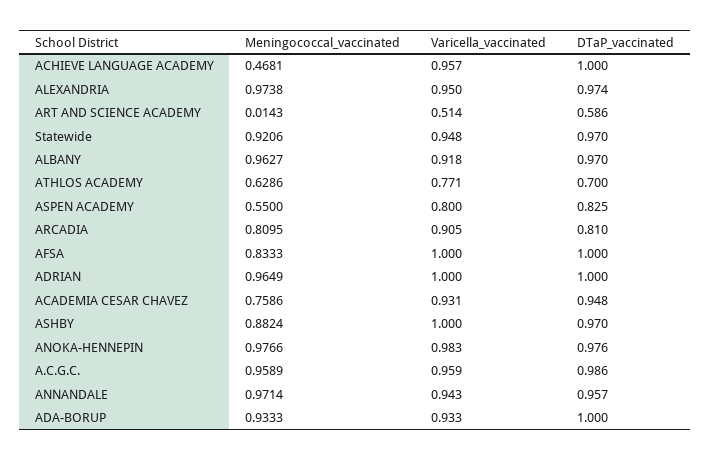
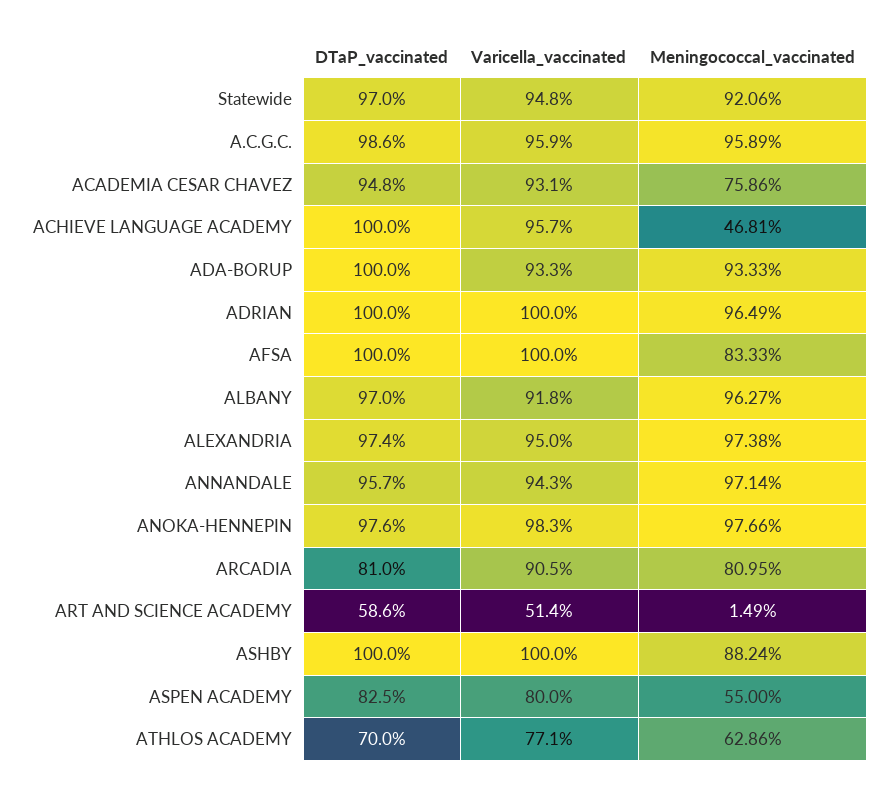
  {
    "Meningococcal_vaccinated": {
      "ACHIEVE LANGUAGE ACADEMY": 0.4681,
      "ALEXANDRIA": 0.9738,
-     "ART AND SCIENCE ACADEMY": 0.0143,
+     "ART AND SCIENCE ACADEMY": 0.0149,
      "Statewide": 0.9206,
      "ALBANY": 0.9627,
      "ATHLOS ACADEMY": 0.6286,
      "ASPEN ACADEMY": 0.55,
      "ARCADIA": 0.8095,
      "AFSA": 0.8333,
      "ADRIAN": 0.9649,
      "ACADEMIA CESAR CHAVEZ": 0.7586,
      "ASHBY": 0.8824,
      "ANOKA-HENNEPIN": 0.9766,
      "A.C.G.C.": 0.9589,
      "ANNANDALE": 0.9714,
      "ADA-BORUP": 0.9333
    },
    "Varicella_vaccinated": {
      "ACHIEVE LANGUAGE ACADEMY": 0.957,
      "ALEXANDRIA": 0.95,
      "ART AND SCIENCE ACADEMY": 0.514,
      "Statewide": 0.948,
      "ALBANY": 0.918,
      "ATHLOS ACADEMY": 0.771,
      "ASPEN ACADEMY": 0.8,
      "ARCADIA": 0.905,
      "AFSA": 1,
      "ADRIAN": 1,
      "ACADEMIA CESAR CHAVEZ": 0.931,
      "ASHBY": 1,
      "ANOKA-HENNEPIN": 0.983,
      "A.C.G.C.": 0.959,
      "ANNANDALE": 0.943,
      "ADA-BORUP": 0.933
    },
    "DTaP_vaccinated": {
      "ACHIEVE LANGUAGE ACADEMY": 1,
      "ALEXANDRIA": 0.974,
      "ART AND SCIENCE ACADEMY": 0.586,
      "Statewide": 0.97,
      "ALBANY": 0.97,
      "ATHLOS ACADEMY": 0.7,
      "ASPEN ACADEMY": 0.825,
      "ARCADIA": 0.81,
      "AFSA": 1,
      "ADRIAN": 1,
      "ACADEMIA CESAR CHAVEZ": 0.948,
-     "ASHBY": 0.97,
+     "ASHBY": 1,
      "ANOKA-HENNEPIN": 0.976,
      "A.C.G.C.": 0.986,
      "ANNANDALE": 0.957,
      "ADA-BORUP": 1
    }
  }

